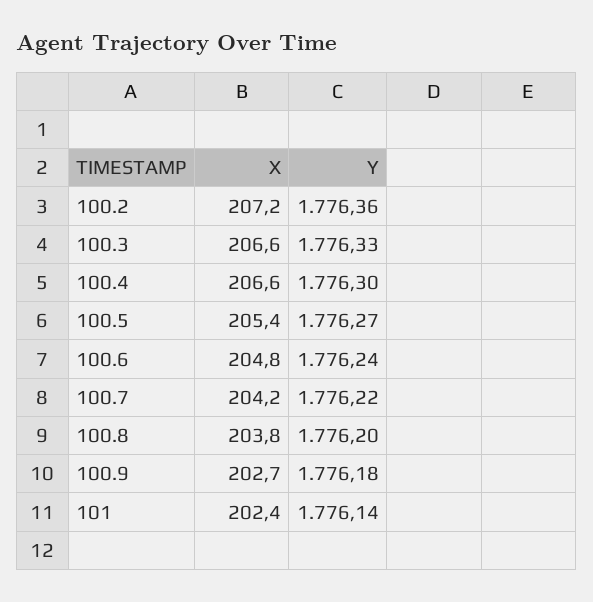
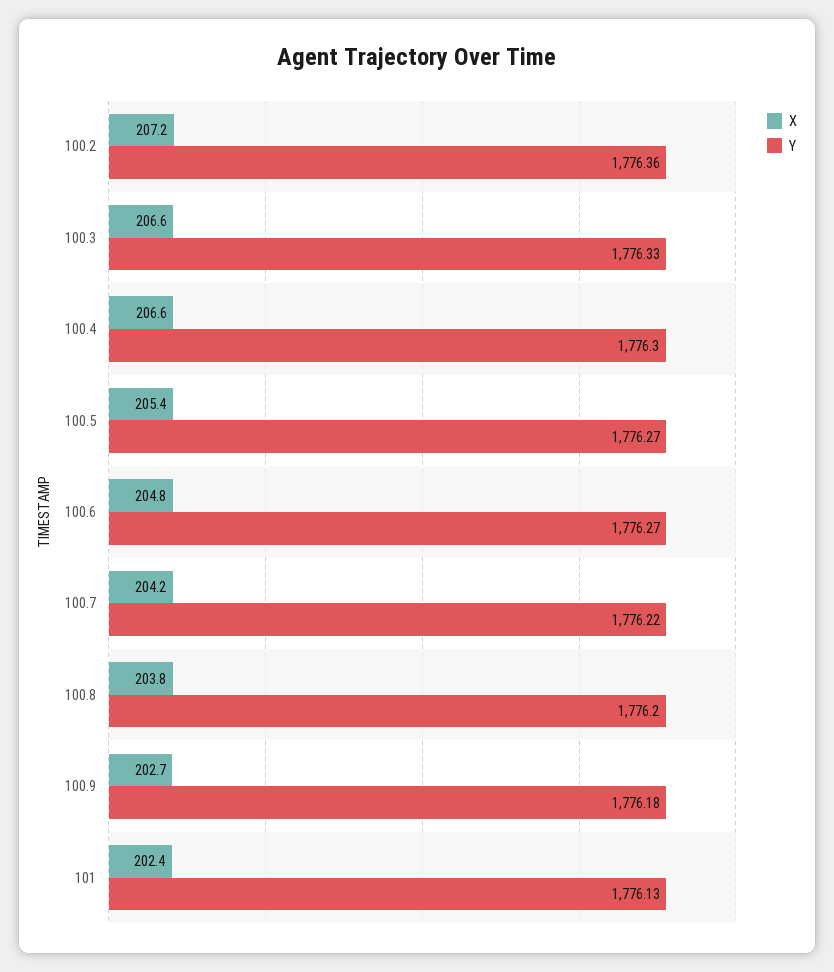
  {
    "X": {
      "100.2": 207.2,
      "100.3": 206.6,
      "100.4": 206.6,
      "100.5": 205.4,
      "100.6": 204.8,
      "100.7": 204.2,
      "100.8": 203.8,
      "100.9": 202.7,
      "101": 202.4
    },
    "Y": {
      "100.2": 1776.36,
      "100.3": 1776.33,
      "100.4": 1776.3,
      "100.5": 1776.27,
-     "100.6": 1776.24,
+     "100.6": 1776.27,
      "100.7": 1776.22,
      "100.8": 1776.2,
      "100.9": 1776.18,
-     "101": 1776.14
+     "101": 1776.13
    }
  }

